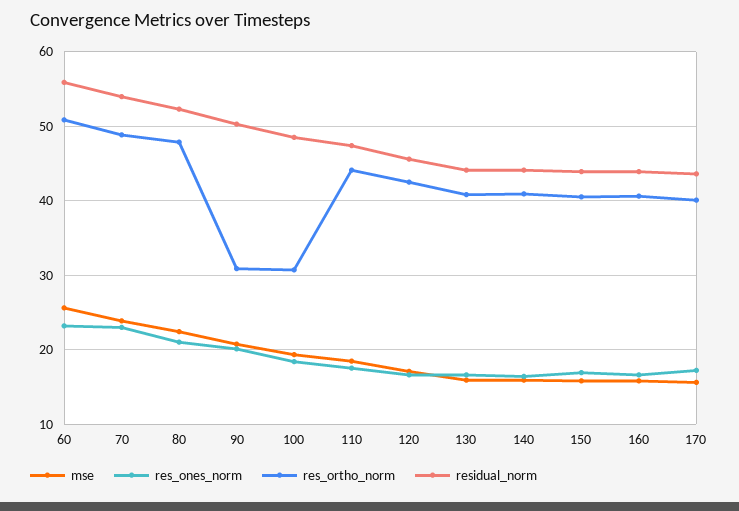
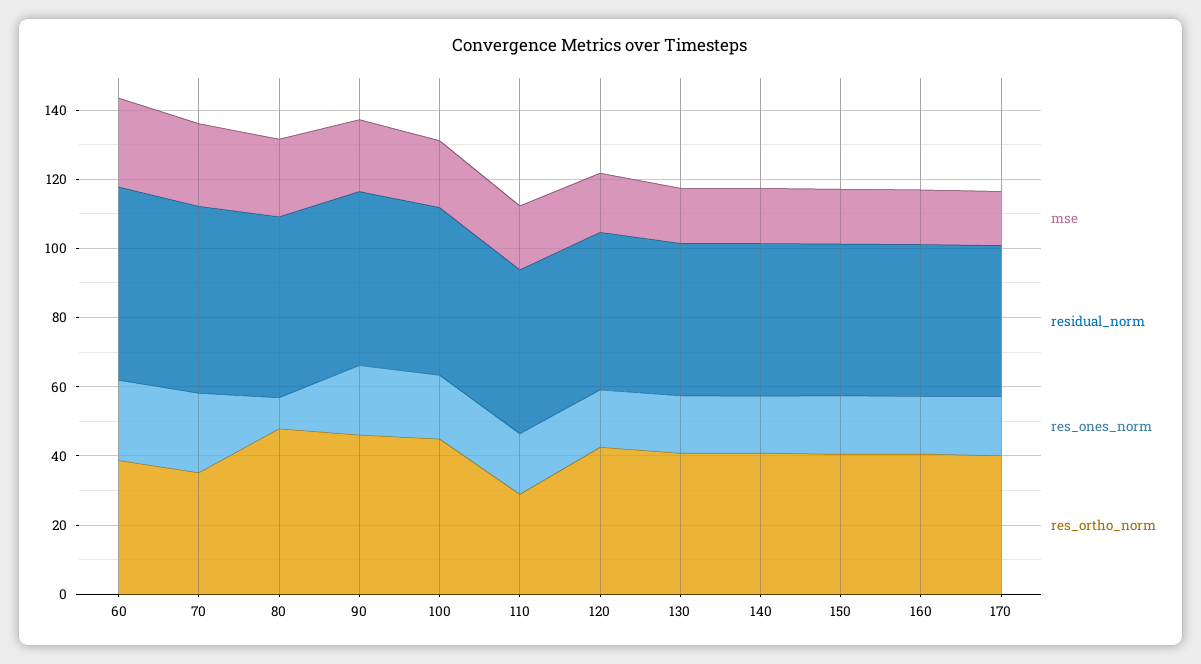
  {
    "mse": {
      "60": 26,
      "70": 24,
      "80": 22,
      "90": 21,
      "100": 19,
      "110": 18,
      "120": 17,
      "130": 16,
      "140": 16,
      "150": 16,
      "160": 16,
      "170": 16
    },
    "res_ones_norm": {
      "60": 23,
      "70": 23,
-     "80": 21,
+     "80": 10,
      "90": 20,
      "100": 18,
      "110": 18,
      "120": 17,
      "130": 17,
      "140": 16,
      "150": 17,
      "160": 17,
      "170": 17
    },
    "res_ortho_norm": {
-     "60": 51,
+     "60": 40,
-     "70": 49,
+     "70": 35,
      "80": 48,
-     "90": 31,
+     "90": 45,
-     "100": 31,
+     "100": 45,
-     "110": 44,
+     "110": 30,
      "120": 43,
      "130": 41,
      "140": 41,
      "150": 41,
      "160": 41,
      "170": 40
    },
    "residual_norm": {
      "60": 56,
      "70": 54,
      "80": 52,
      "90": 50,
      "100": 49,
      "110": 47,
      "120": 46,
      "130": 44,
      "140": 44,
      "150": 44,
      "160": 44,
      "170": 44
    }
  }

